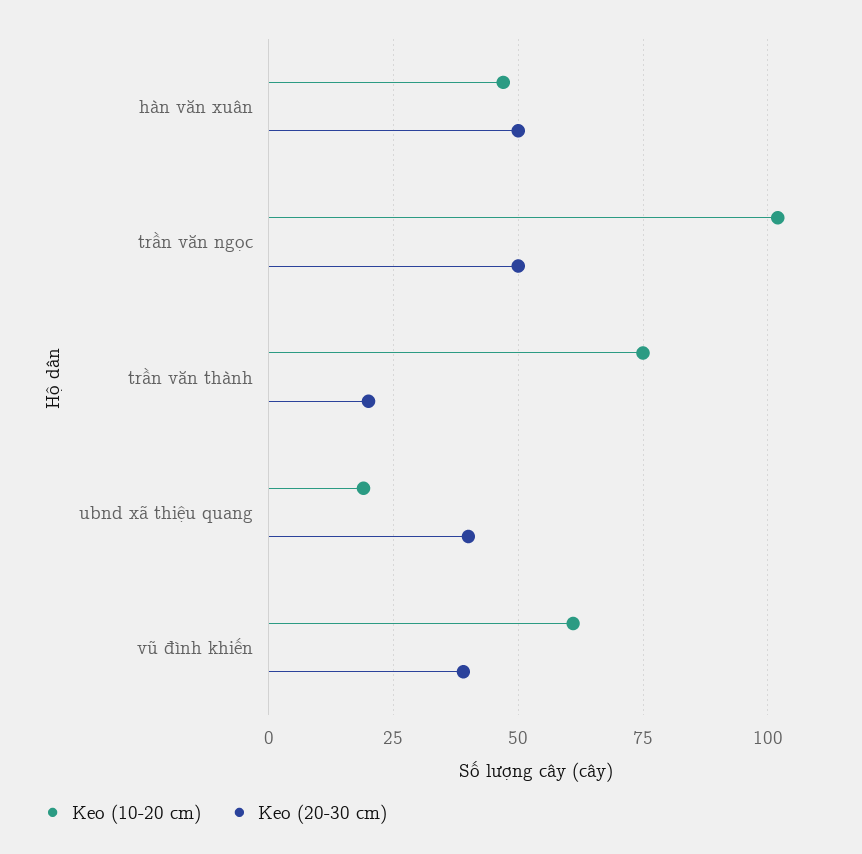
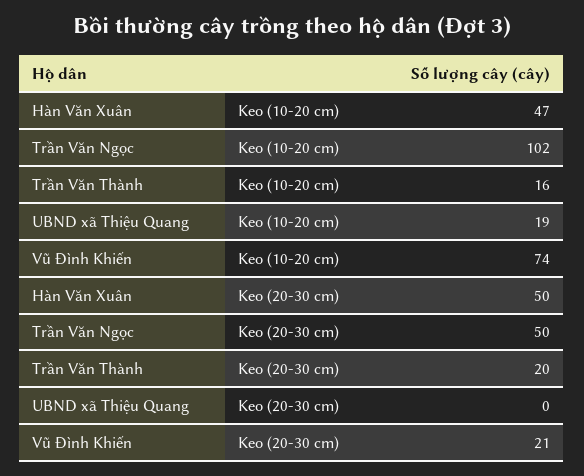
  {
    "Keo (10-20 cm)": {
      "hàn văn xuân": 47,
      "trần văn ngọc": 102,
-     "trần văn thành": 75,
+     "trần văn thành": 16,
      "ubnd xã thiệu quang": 19,
-     "vũ đình khiến": 60
+     "vũ đình khiến": 74
    },
    "Keo (20-30 cm)": {
      "hàn văn xuân": 50,
      "trần văn ngọc": 50,
      "trần văn thành": 20,
-     "ubnd xã thiệu quang": 40,
+     "ubnd xã thiệu quang": 0,
-     "vũ đình khiến": 40
+     "vũ đình khiến": 21
    }
  }

